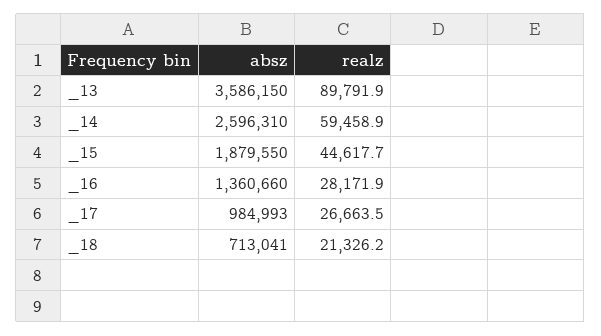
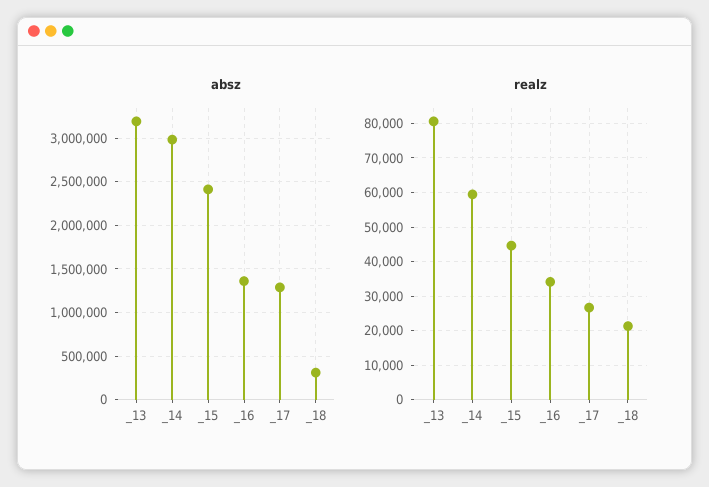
  {
    "absz": {
-     "_13": 3586150,
+     "_13": 3200000,
-     "_14": 2596310,
+     "_14": 3000000,
-     "_15": 1879550,
+     "_15": 2400000,
      "_16": 1360660,
-     "_17": 984993,
+     "_17": 1300000,
-     "_18": 713041
+     "_18": 300000
    },
    "realz": {
-     "_13": 89791.9,
+     "_13": 80000,
      "_14": 59458.9,
      "_15": 44617.7,
-     "_16": 28171.9,
+     "_16": 34000,
      "_17": 26663.5,
      "_18": 21326.2
    }
  }

